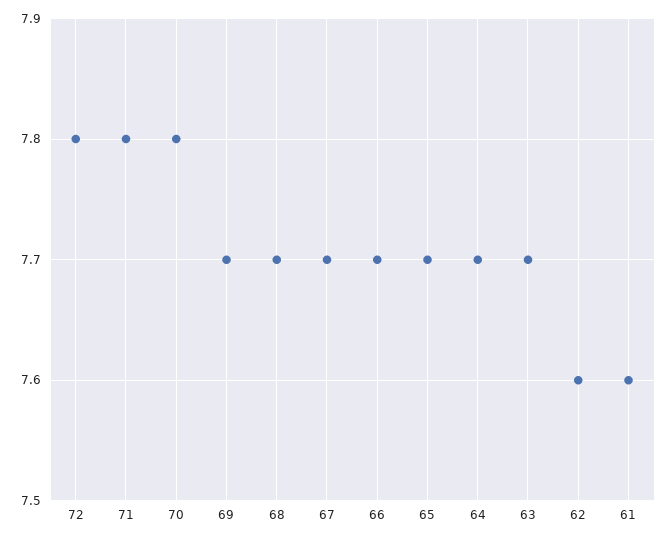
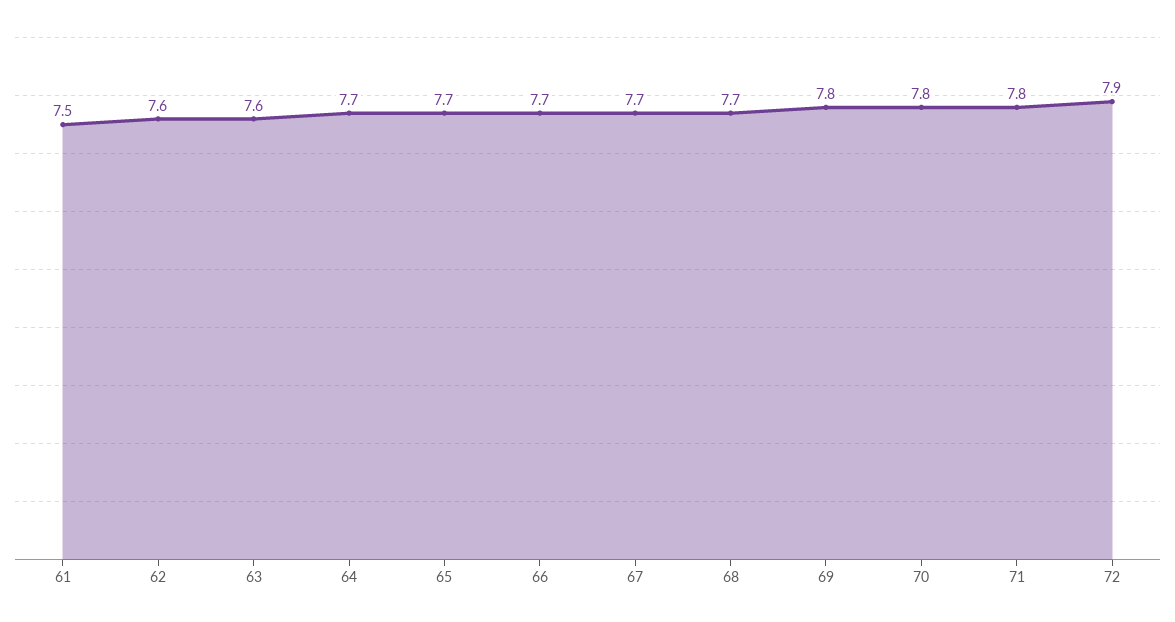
  {
-   "72": 7.8,
+   "72": 7.9,
    "71": 7.8,
    "70": 7.8,
-   "69": 7.7,
+   "69": 7.8,
    "68": 7.7,
    "67": 7.7,
    "66": 7.7,
    "65": 7.7,
    "64": 7.7,
-   "63": 7.7,
+   "63": 7.6,
    "62": 7.6,
-   "61": 7.6
+   "61": 7.5
  }

